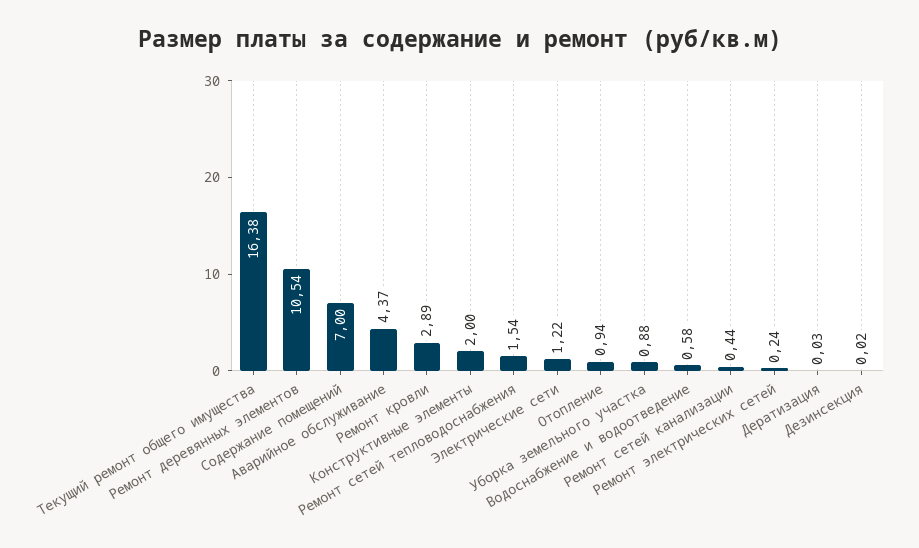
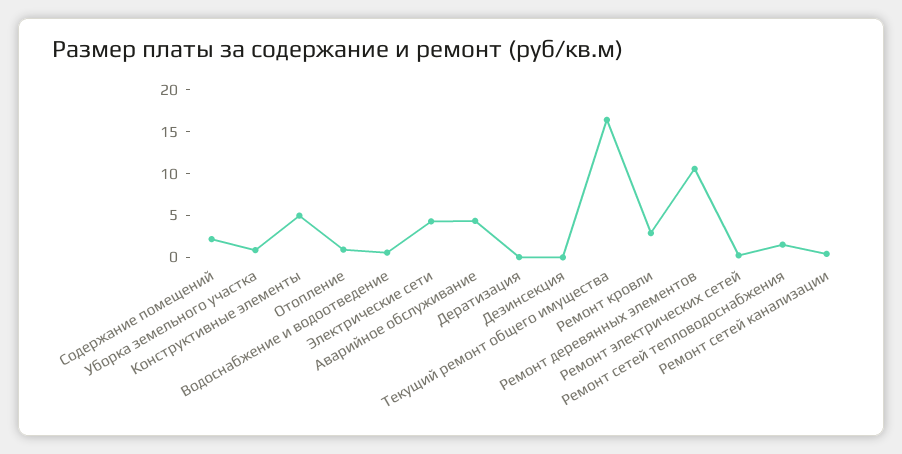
  {
    "Текущий ремонт общего имущества": 16.38,
    "Ремонт деревянных элементов": 10.54,
-   "Содержание помещений": 7,
+   "Содержание помещений": 2,
    "Аварийное обслуживание": 4.37,
    "Ремонт кровли": 2.89,
-   "Конструктивные элементы": 2,
+   "Конструктивные элементы": 5,
    "Ремонт сетей тепловодоснабжения": 1.54,
-   "Электрические сети": 1.22,
+   "Электрические сети": 4,
    "Отопление": 0.94,
    "Уборка земельного участка": 0.88,
    "Водоснабжение и водоотведение": 0.58,
    "Ремонт сетей канализации": 0.44,
    "Ремонт электрических сетей": 0.24,
    "Дератизация": 0.03,
    "Дезинсекция": 0.02
  }

